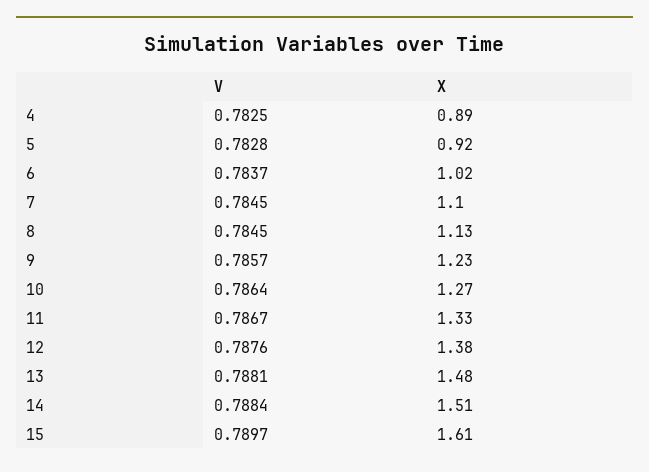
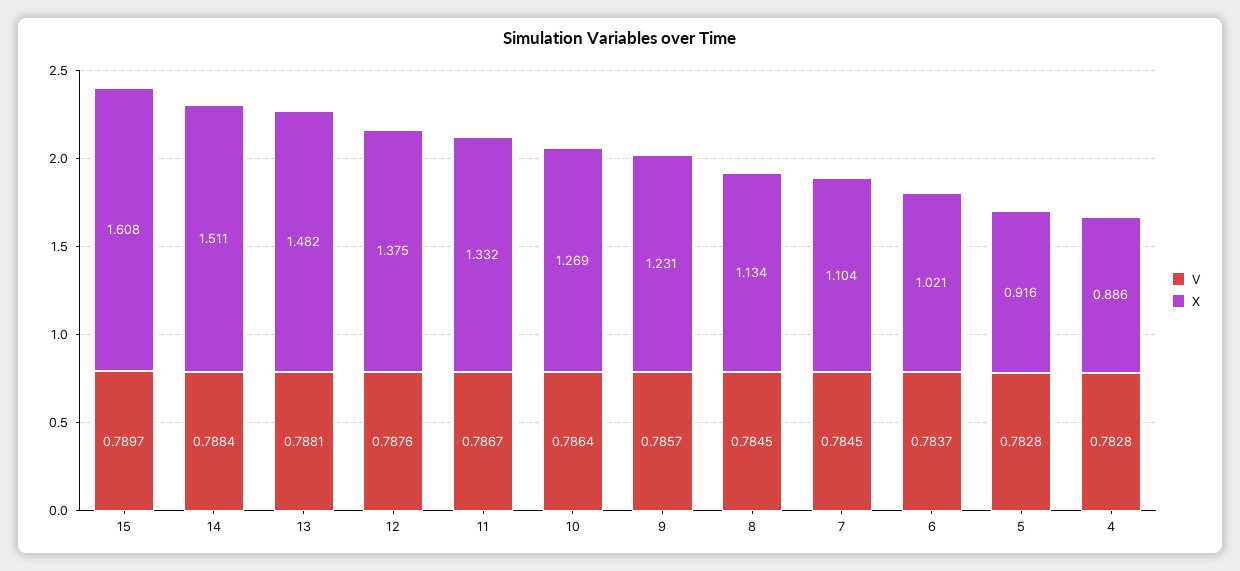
  {
    "V": {
-     "4": 0.7825,
+     "4": 0.7828,
      "5": 0.7828,
      "6": 0.7837,
      "7": 0.7845,
      "8": 0.7845,
      "9": 0.7857,
      "10": 0.7864,
      "11": 0.7867,
      "12": 0.7876,
      "13": 0.7881,
      "14": 0.7884,
      "15": 0.7897
    },
    "X": {
      "4": 0.886,
      "5": 0.916,
      "6": 1.021,
      "7": 1.104,
      "8": 1.134,
      "9": 1.231,
      "10": 1.269,
      "11": 1.332,
      "12": 1.375,
      "13": 1.482,
      "14": 1.511,
      "15": 1.608
    }
  }

